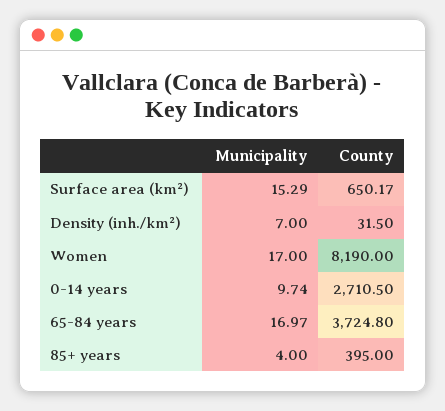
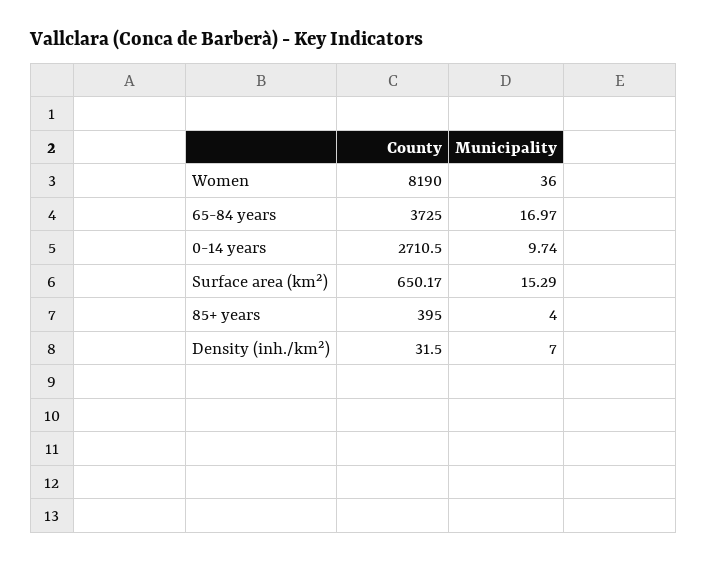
  {
    "Municipality": {
      "Surface area (km²)": 15.29,
      "Density (inh./km²)": 7,
-     "Women": 17,
+     "Women": 36,
      "0-14 years": 9.74,
      "65-84 years": 16.97,
      "85+ years": 4
    },
    "County": {
      "Surface area (km²)": 650.17,
      "Density (inh./km²)": 31.5,
      "Women": 8190,
      "0-14 years": 2710.5,
-     "65-84 years": 3724.8,
+     "65-84 years": 3725,
      "85+ years": 395
    }
  }

